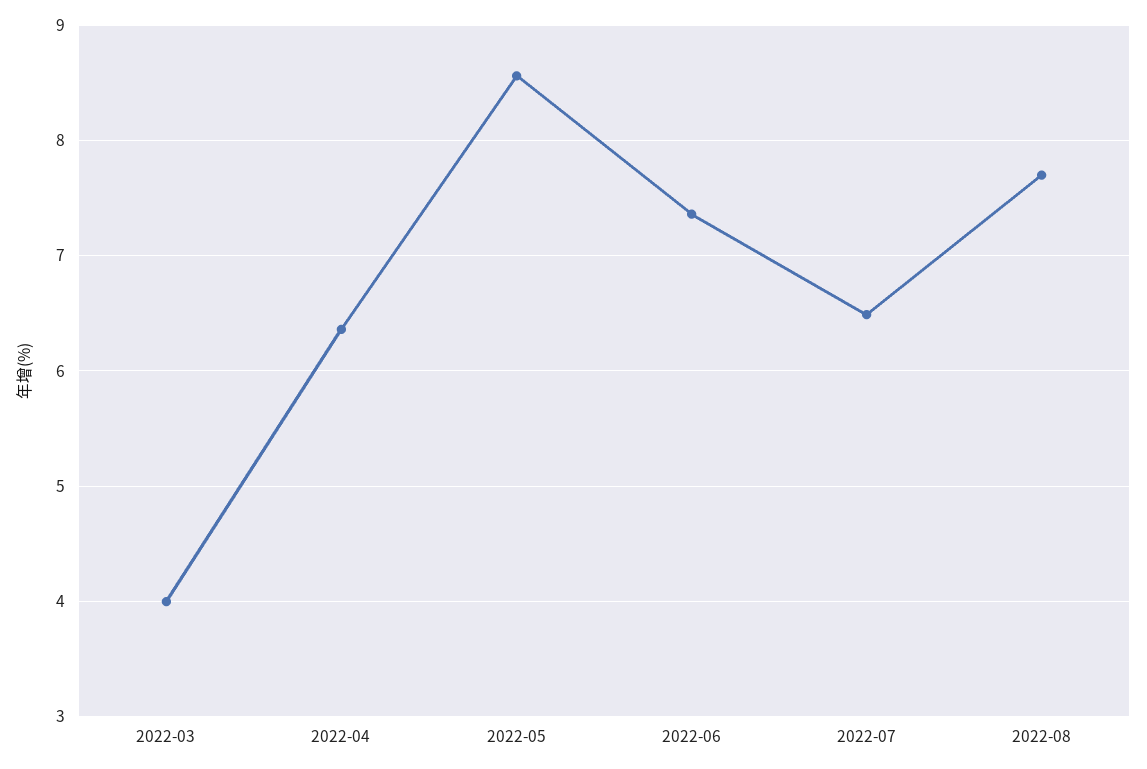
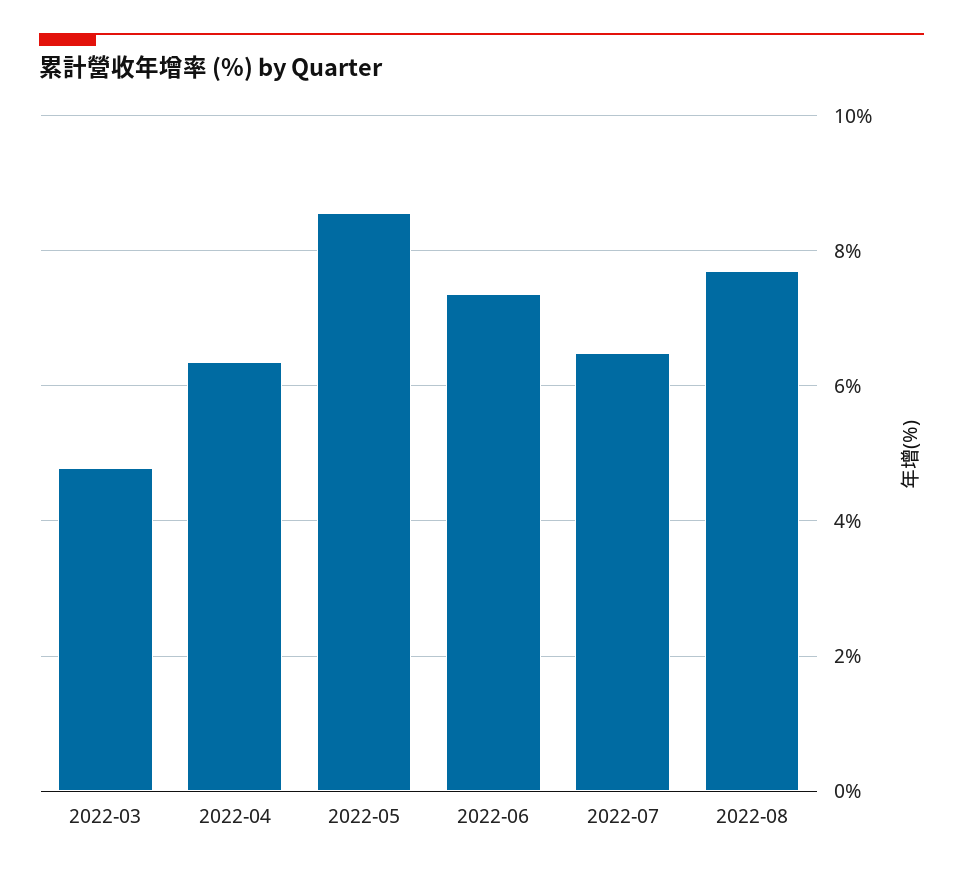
  {
-   "2022-03": 4,
+   "2022-03": 4.8,
    "2022-04": 6.4,
    "2022-05": 8.6,
    "2022-06": 7.4,
    "2022-07": 6.5,
    "2022-08": 7.7
  }

